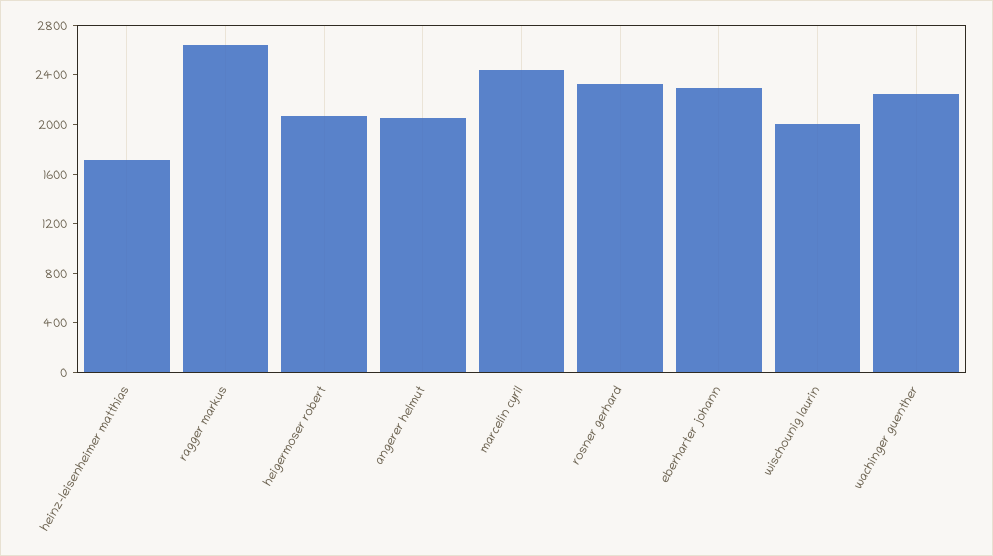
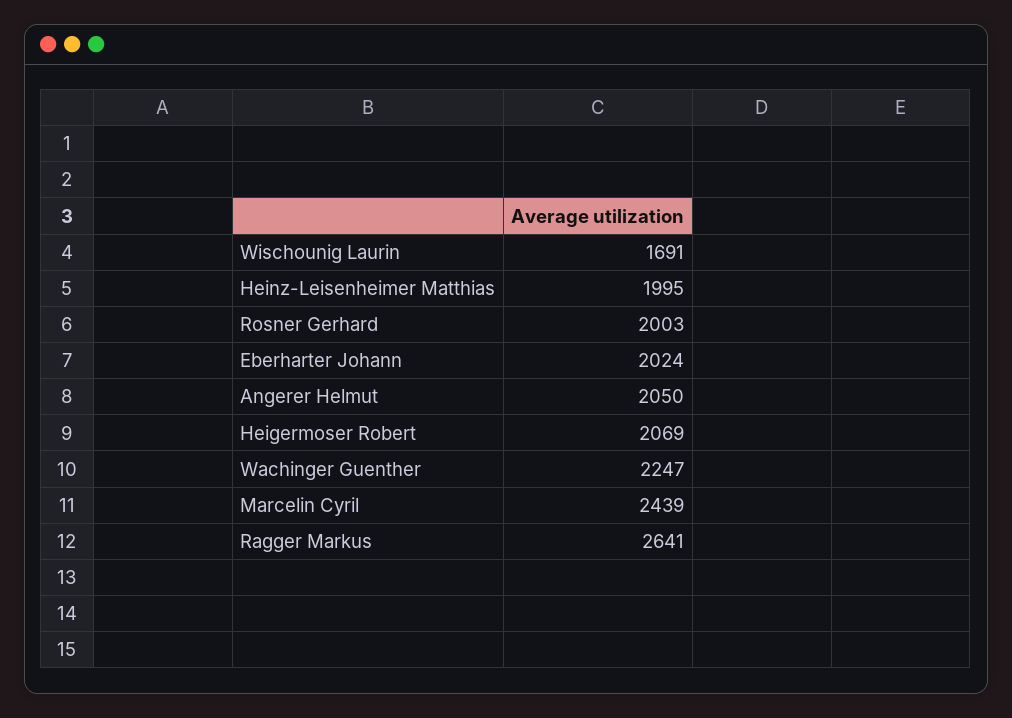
  {
-   "heinz-leisenheimer matthias": 1700,
+   "heinz-leisenheimer matthias": 1995,
    "ragger markus": 2641,
    "heigermoser robert": 2069,
    "angerer helmut": 2050,
    "marcelin cyril": 2439,
-   "rosner gerhard": 2300,
+   "rosner gerhard": 2003,
-   "eberharter johann": 2300,
+   "eberharter johann": 2024,
-   "wischounig laurin": 2000,
+   "wischounig laurin": 1691,
    "wachinger guenther": 2247
  }

